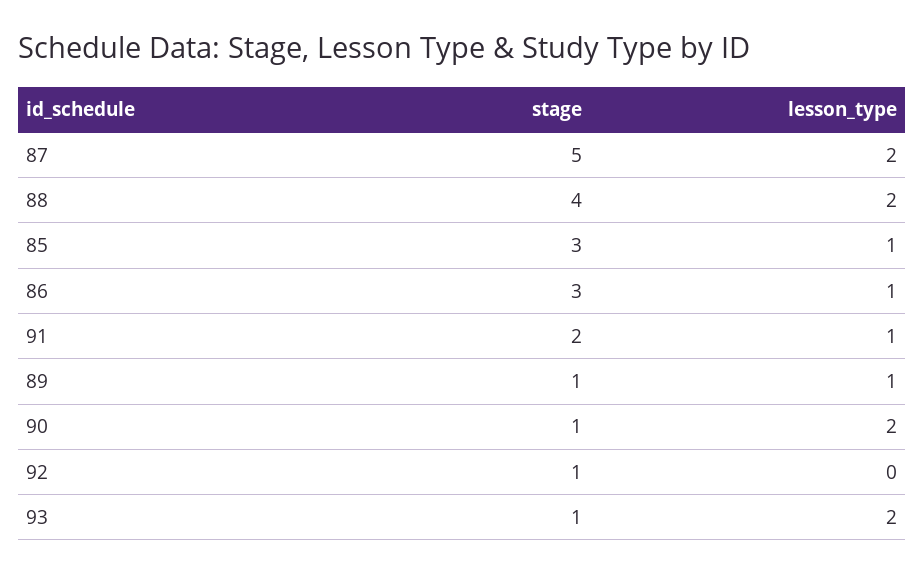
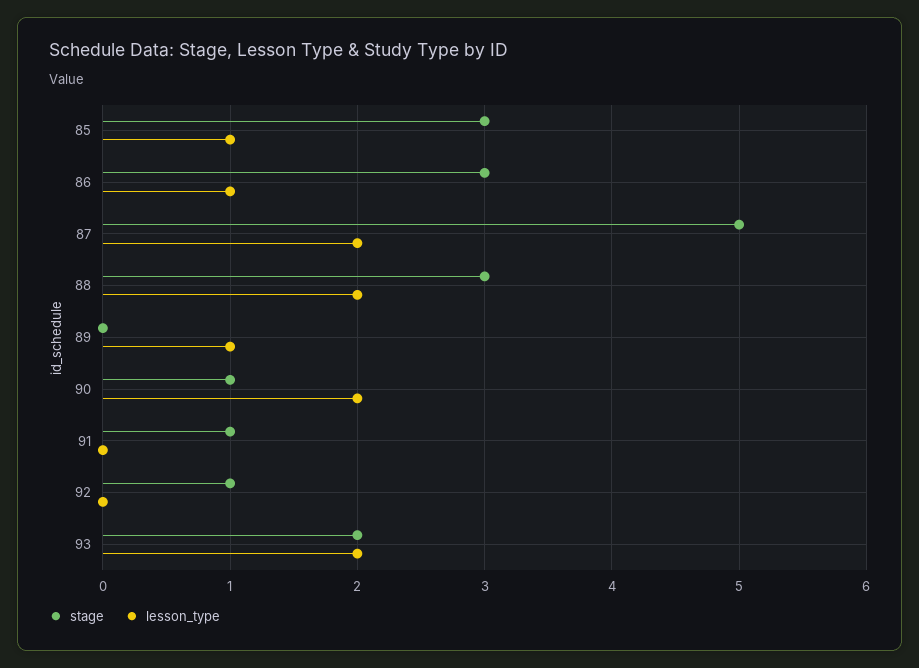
  {
    "stage": {
      "87": 5,
-     "88": 4,
+     "88": 3,
      "85": 3,
      "86": 3,
-     "91": 2,
+     "91": 1,
-     "89": 1,
+     "89": 0,
      "90": 1,
      "92": 1,
-     "93": 1
+     "93": 2
    },
    "lesson_type": {
      "87": 2,
      "88": 2,
      "85": 1,
      "86": 1,
-     "91": 1,
+     "91": 0,
      "89": 1,
      "90": 2,
      "92": 0,
      "93": 2
    }
  }

